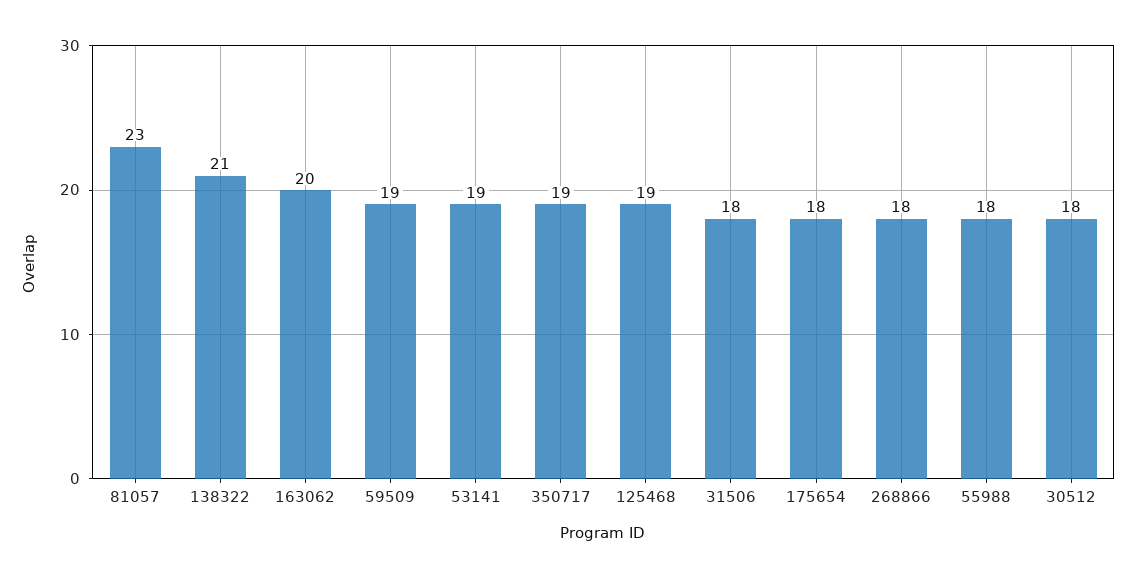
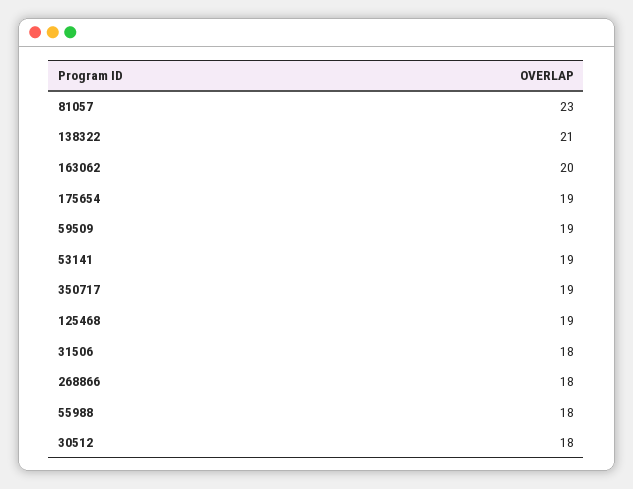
  {
    "81057": 23,
    "138322": 21,
    "163062": 20,
    "59509": 19,
    "53141": 19,
    "350717": 19,
    "125468": 19,
    "31506": 18,
-   "175654": 18,
+   "175654": 19,
    "268866": 18,
    "55988": 18,
    "30512": 18
  }

